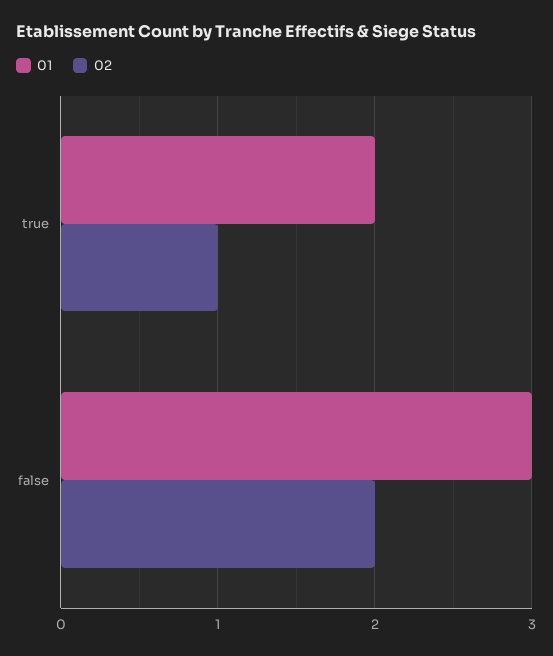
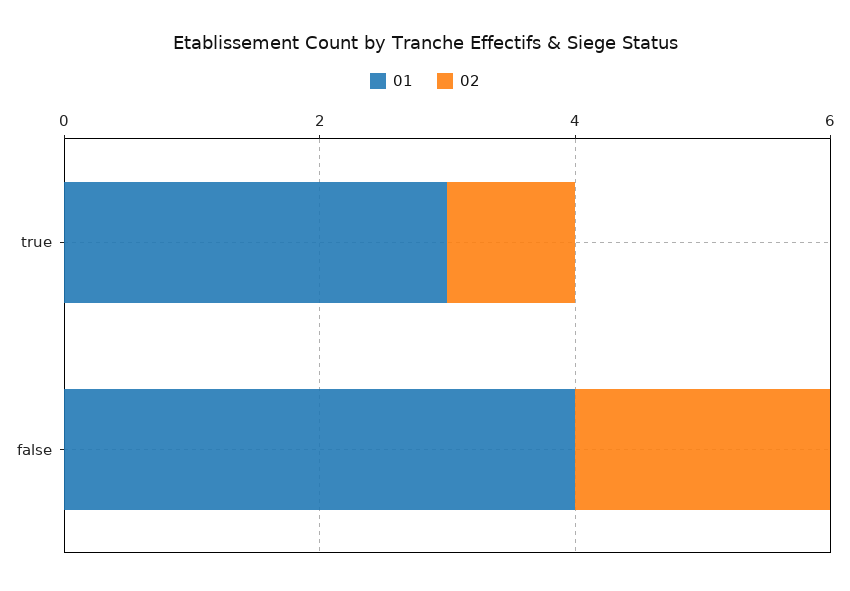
  {
    "01": {
-     "true": 2,
+     "true": 3,
-     "false": 3
+     "false": 4
    },
    "02": {
      "true": 1,
      "false": 2
    }
  }

